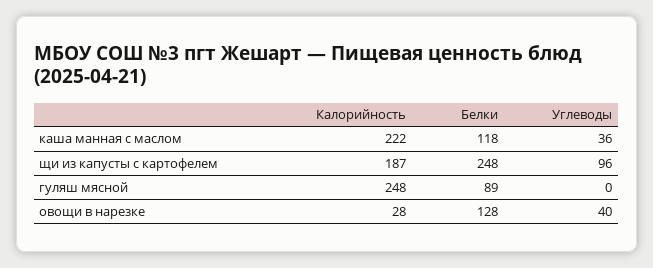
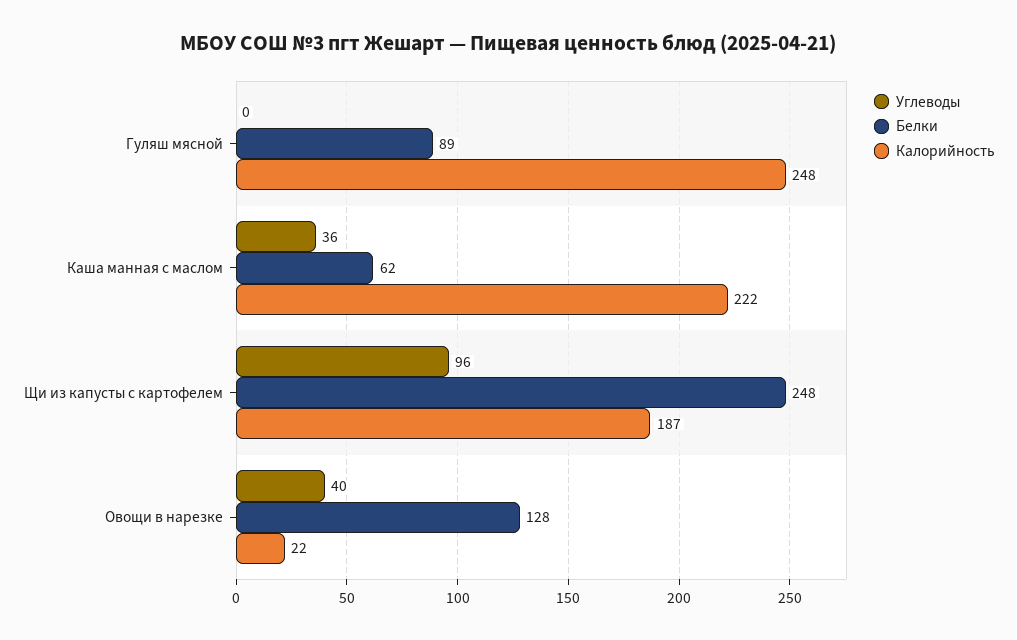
  {
    "Калорийность": {
      "каша манная с маслом": 222,
      "щи из капусты с картофелем": 187,
      "гуляш мясной": 248,
-     "овощи в нарезке": 28
+     "овощи в нарезке": 22
    },
    "Белки": {
-     "каша манная с маслом": 118,
+     "каша манная с маслом": 62,
      "щи из капусты с картофелем": 248,
      "гуляш мясной": 89,
      "овощи в нарезке": 128
    },
    "Углеводы": {
      "каша манная с маслом": 36,
      "щи из капусты с картофелем": 96,
      "гуляш мясной": 0,
      "овощи в нарезке": 40
    }
  }

